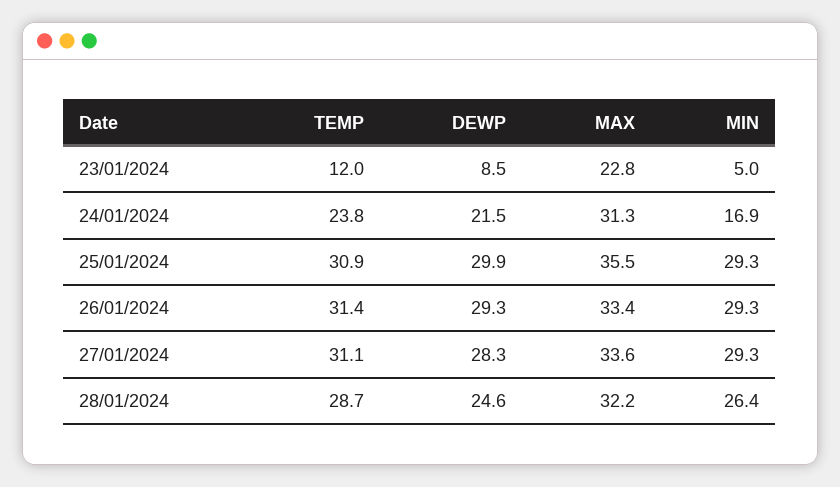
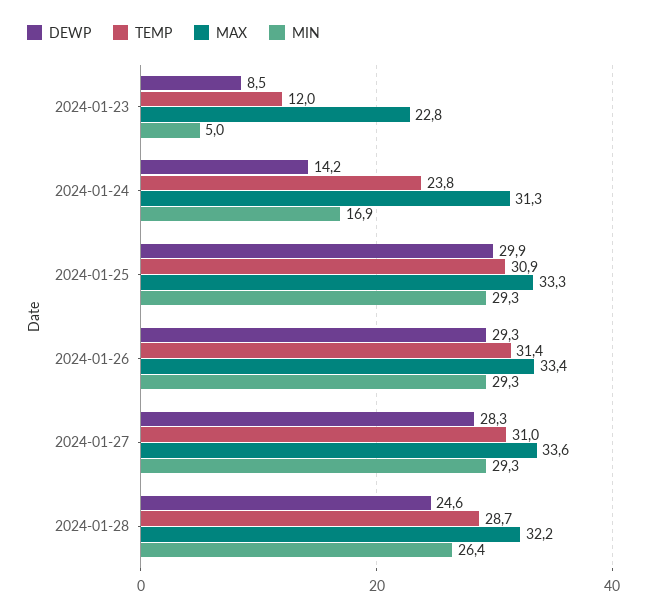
  {
    "TEMP": {
      "23/01/2024": 12,
      "24/01/2024": 23.8,
      "25/01/2024": 30.9,
      "26/01/2024": 31.4,
-     "27/01/2024": 31.1,
+     "27/01/2024": 31,
      "28/01/2024": 28.7
    },
    "DEWP": {
      "23/01/2024": 8.5,
-     "24/01/2024": 21.5,
+     "24/01/2024": 14.2,
      "25/01/2024": 29.9,
      "26/01/2024": 29.3,
      "27/01/2024": 28.3,
      "28/01/2024": 24.6
    },
    "MAX": {
      "23/01/2024": 22.8,
      "24/01/2024": 31.3,
-     "25/01/2024": 35.5,
+     "25/01/2024": 33.3,
      "26/01/2024": 33.4,
      "27/01/2024": 33.6,
      "28/01/2024": 32.2
    },
    "MIN": {
      "23/01/2024": 5,
      "24/01/2024": 16.9,
      "25/01/2024": 29.3,
      "26/01/2024": 29.3,
      "27/01/2024": 29.3,
      "28/01/2024": 26.4
    }
  }

